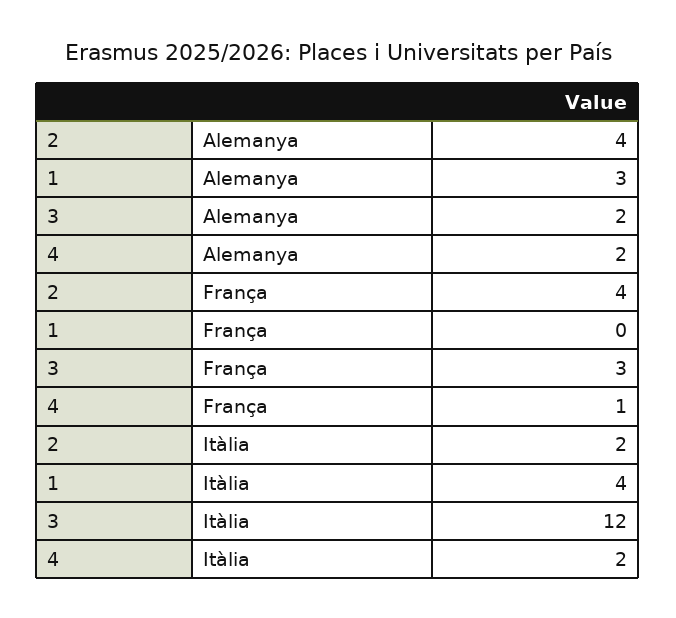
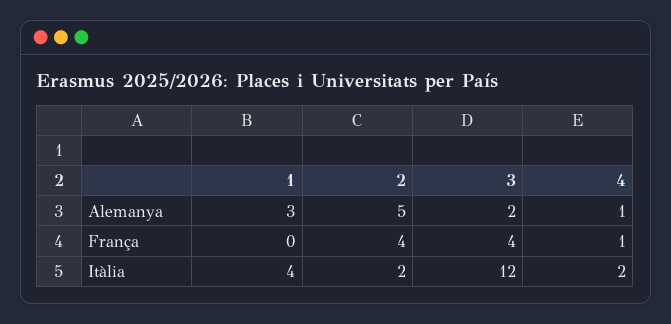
  {
    "2": {
-     "Alemanya": 4,
+     "Alemanya": 5,
      "França": 4,
      "Itàlia": 2
    },
    "1": {
      "Alemanya": 3,
      "França": 0,
      "Itàlia": 4
    },
    "3": {
      "Alemanya": 2,
-     "França": 3,
+     "França": 4,
      "Itàlia": 12
    },
    "4": {
-     "Alemanya": 2,
+     "Alemanya": 1,
      "França": 1,
      "Itàlia": 2
    }
  }

